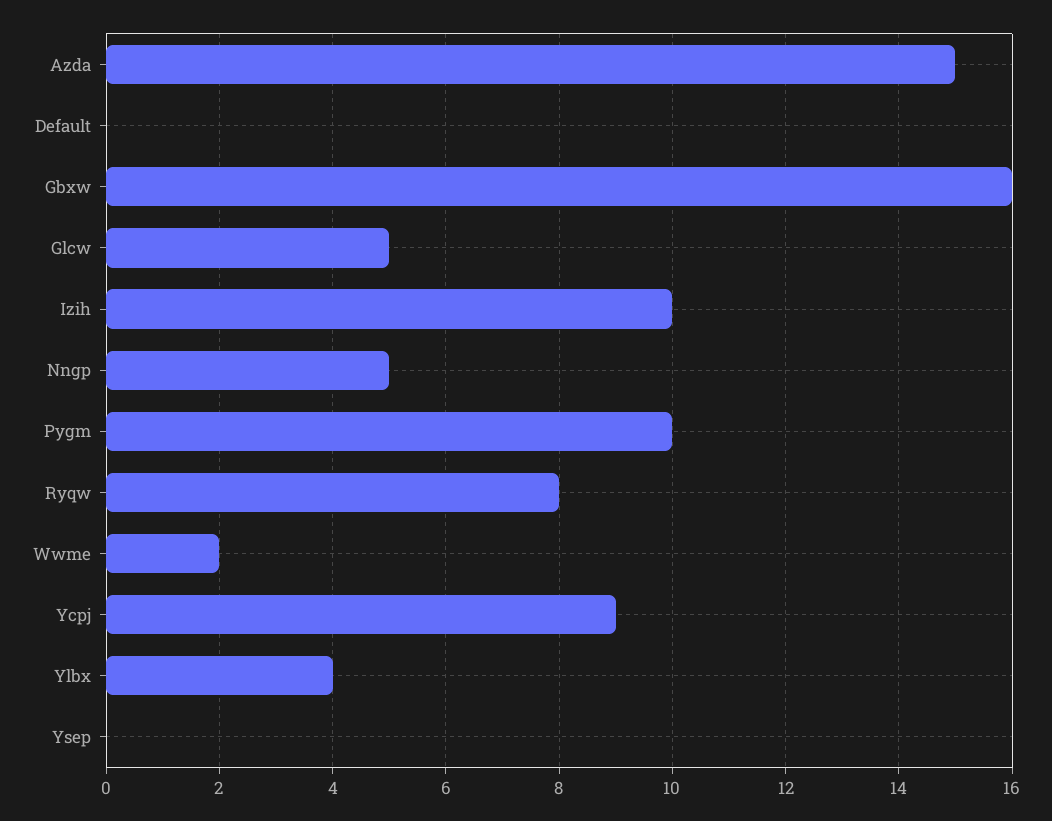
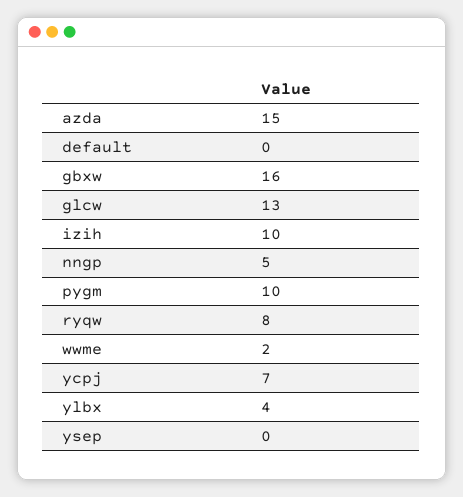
  {
    "Azda": 15,
    "Default": 0,
    "Gbxw": 16,
-   "Glcw": 5,
+   "Glcw": 13,
    "Izih": 10,
    "Nngp": 5,
    "Pygm": 10,
    "Ryqw": 8,
    "Wwme": 2,
-   "Ycpj": 9,
+   "Ycpj": 7,
    "Ylbx": 4,
    "Ysep": 0
  }

